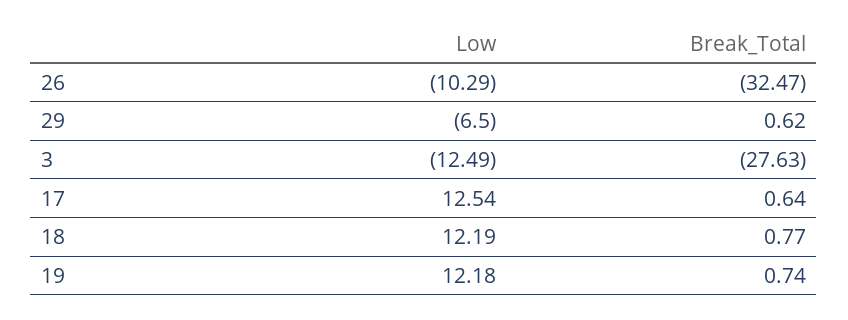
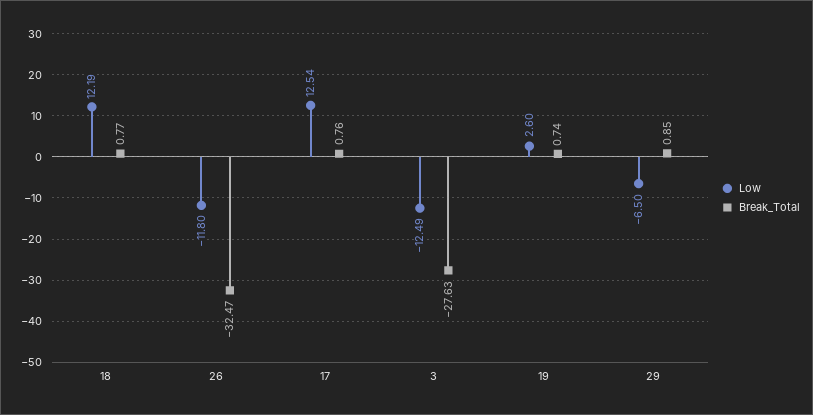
  {
    "Low": {
-     "26": -10.29,
+     "26": -11.8,
      "29": -6.5,
      "3": -12.49,
      "17": 12.54,
      "18": 12.19,
-     "19": 12.18
+     "19": 2.6
    },
    "Break_Total": {
      "26": -32.47,
-     "29": 0.62,
+     "29": 0.85,
      "3": -27.63,
-     "17": 0.64,
+     "17": 0.76,
      "18": 0.77,
      "19": 0.74
    }
  }

